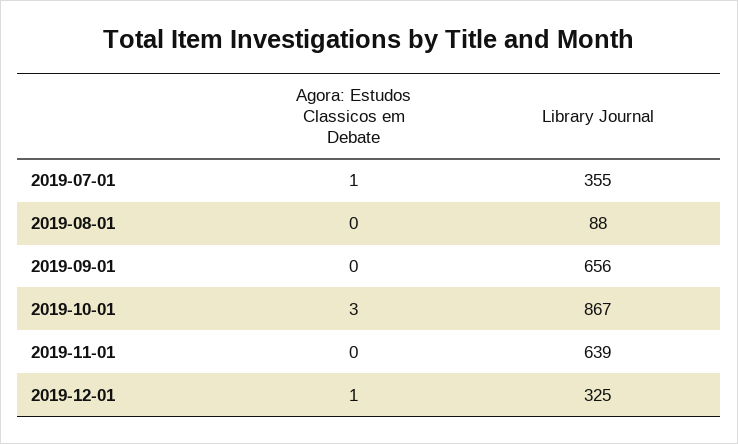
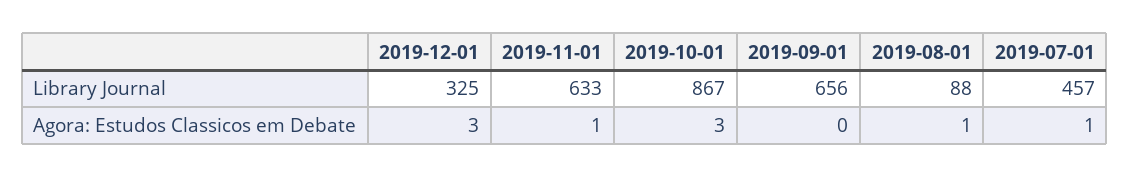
  {
    "Agora: Estudos Classicos em Debate": {
      "2019-07-01": 1,
-     "2019-08-01": 0,
+     "2019-08-01": 1,
      "2019-09-01": 0,
      "2019-10-01": 3,
-     "2019-11-01": 0,
+     "2019-11-01": 1,
-     "2019-12-01": 1
+     "2019-12-01": 3
    },
    "Library Journal": {
-     "2019-07-01": 355,
+     "2019-07-01": 457,
      "2019-08-01": 88,
      "2019-09-01": 656,
      "2019-10-01": 867,
-     "2019-11-01": 639,
+     "2019-11-01": 633,
      "2019-12-01": 325
    }
  }

